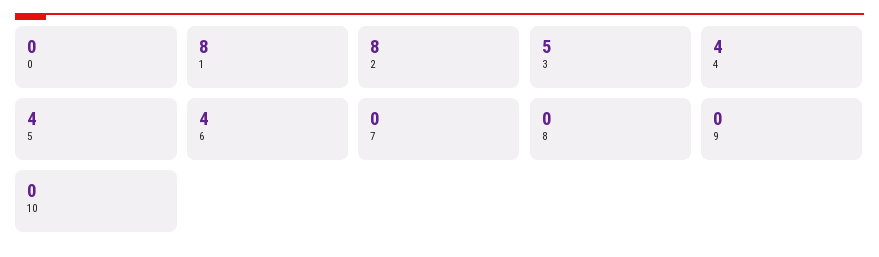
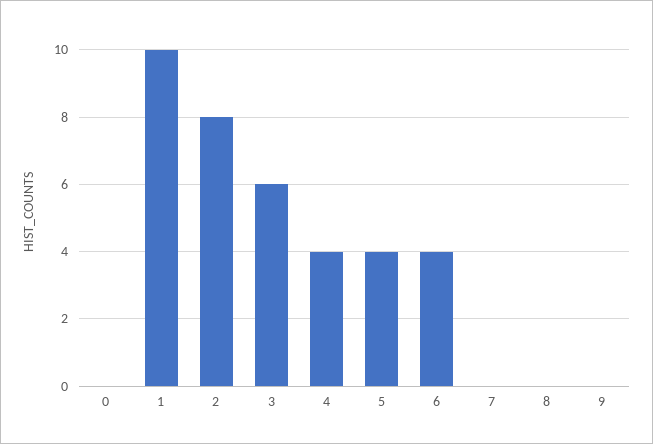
  {
    "0": 0,
-   "1": 8,
+   "1": 10,
    "2": 8,
-   "3": 5,
+   "3": 6,
    "4": 4,
    "5": 4,
    "6": 4,
    "7": 0,
    "8": 0,
-   "9": 0,
+   "9": 0
-   "10": 0
  }

